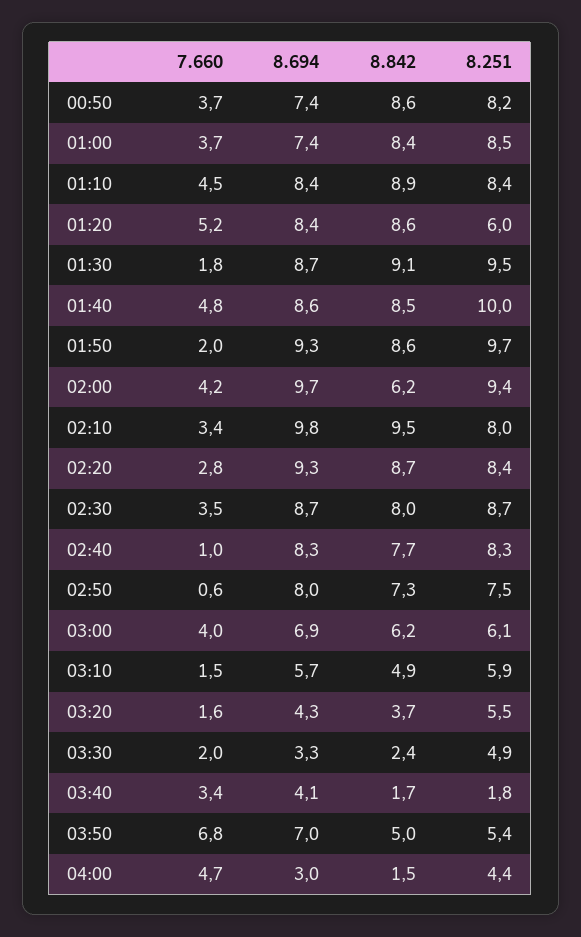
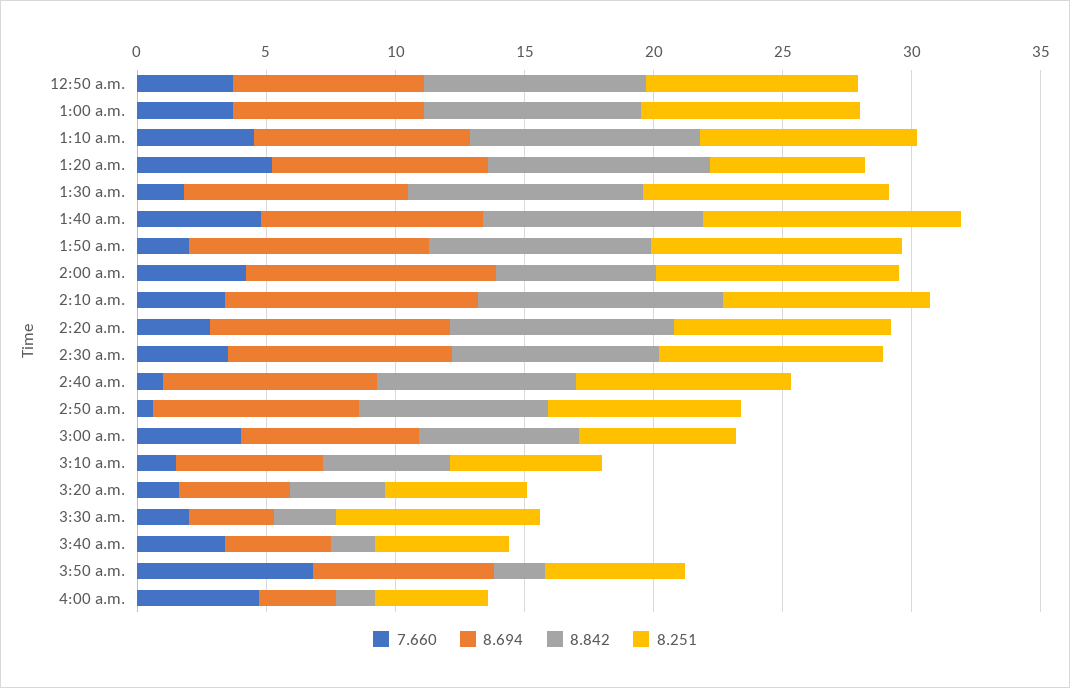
  {
    "7.660": {
      "00:50": 3.7,
      "01:00": 3.7,
      "01:10": 4.5,
      "01:20": 5.2,
      "01:30": 1.8,
      "01:40": 4.8,
      "01:50": 2,
      "02:00": 4.2,
      "02:10": 3.4,
      "02:20": 2.8,
      "02:30": 3.5,
      "02:40": 1,
      "02:50": 0.6,
      "03:00": 4,
      "03:10": 1.5,
      "03:20": 1.6,
      "03:30": 2,
      "03:40": 3.4,
      "03:50": 6.8,
      "04:00": 4.7
    },
    "8.694": {
      "00:50": 7.4,
      "01:00": 7.4,
      "01:10": 8.4,
      "01:20": 8.4,
      "01:30": 8.7,
      "01:40": 8.6,
      "01:50": 9.3,
      "02:00": 9.7,
      "02:10": 9.8,
      "02:20": 9.3,
      "02:30": 8.7,
      "02:40": 8.3,
      "02:50": 8,
      "03:00": 6.9,
      "03:10": 5.7,
      "03:20": 4.3,
      "03:30": 3.3,
      "03:40": 4.1,
      "03:50": 7,
      "04:00": 3
    },
    "8.842": {
      "00:50": 8.6,
      "01:00": 8.4,
      "01:10": 8.9,
      "01:20": 8.6,
      "01:30": 9.1,
      "01:40": 8.5,
      "01:50": 8.6,
      "02:00": 6.2,
      "02:10": 9.5,
      "02:20": 8.7,
      "02:30": 8,
      "02:40": 7.7,
      "02:50": 7.3,
      "03:00": 6.2,
      "03:10": 4.9,
      "03:20": 3.7,
      "03:30": 2.4,
      "03:40": 1.7,
-     "03:50": 5,
+     "03:50": 2,
      "04:00": 1.5
    },
    "8.251": {
      "00:50": 8.2,
      "01:00": 8.5,
      "01:10": 8.4,
      "01:20": 6,
      "01:30": 9.5,
      "01:40": 10,
      "01:50": 9.7,
      "02:00": 9.4,
      "02:10": 8,
      "02:20": 8.4,
      "02:30": 8.7,
      "02:40": 8.3,
      "02:50": 7.5,
      "03:00": 6.1,
      "03:10": 5.9,
      "03:20": 5.5,
-     "03:30": 4.9,
+     "03:30": 8,
-     "03:40": 1.8,
+     "03:40": 5,
      "03:50": 5.4,
      "04:00": 4.4
    }
  }

